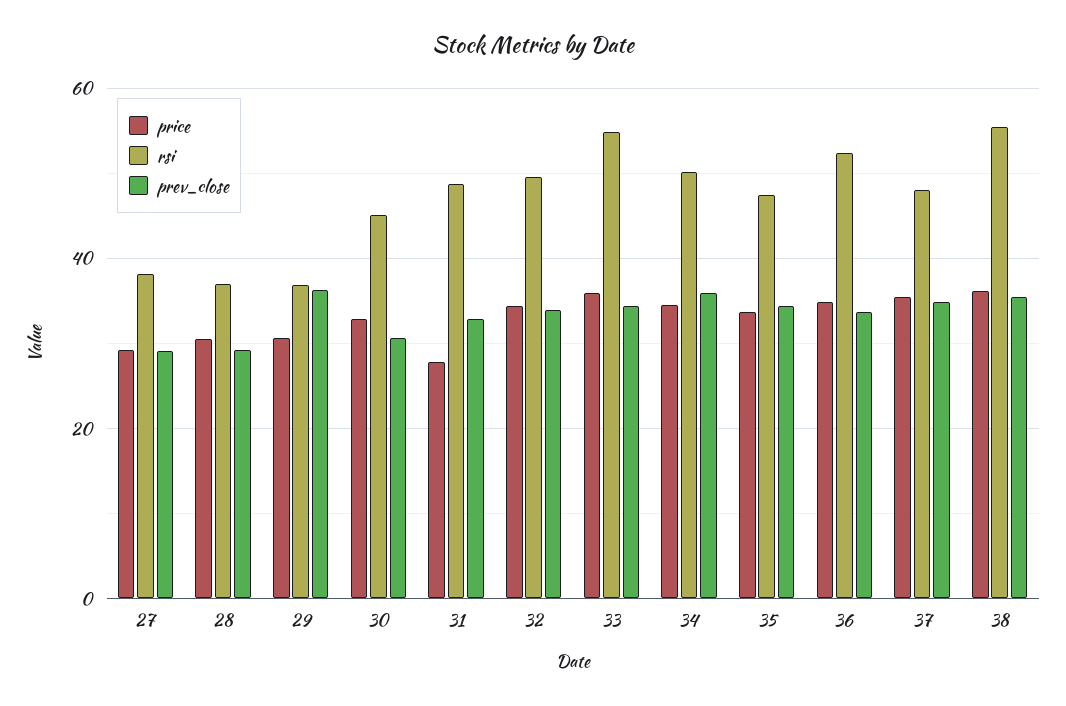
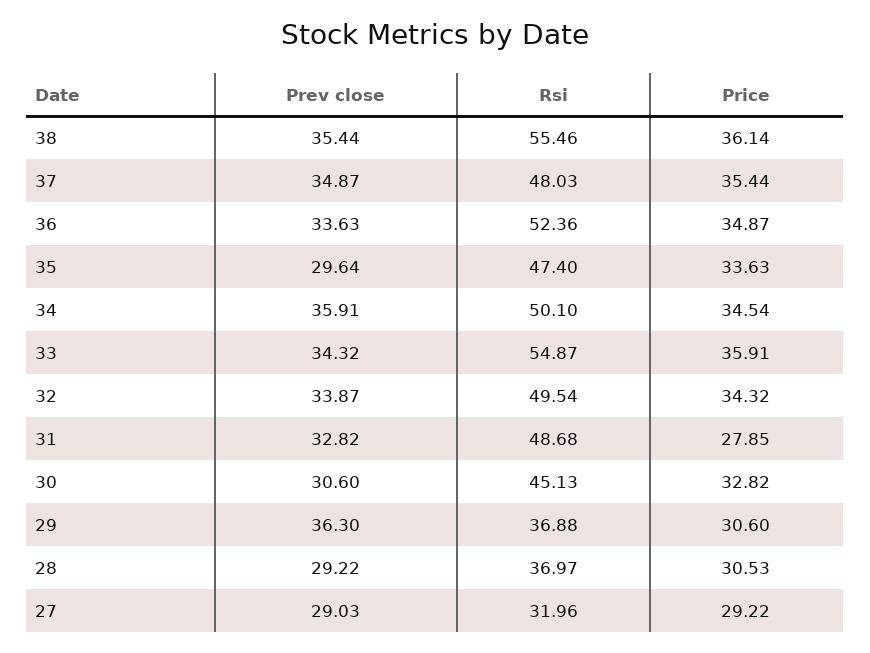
  {
    "price": {
      "27": 29.22,
      "28": 30.53,
      "29": 30.6,
      "30": 32.82,
      "31": 27.85,
      "32": 34.32,
      "33": 35.91,
      "34": 34.54,
      "35": 33.63,
      "36": 34.87,
      "37": 35.44,
      "38": 36.14
    },
    "rsi": {
-     "27": 38,
+     "27": 31.96,
      "28": 36.97,
      "29": 36.88,
      "30": 45.13,
      "31": 48.68,
      "32": 49.54,
      "33": 54.87,
      "34": 50.1,
      "35": 47.4,
      "36": 52.36,
      "37": 48.03,
      "38": 55.46
    },
    "prev_close": {
      "27": 29.03,
      "28": 29.22,
      "29": 36.3,
      "30": 30.6,
      "31": 32.82,
      "32": 33.87,
      "33": 34.32,
      "34": 35.91,
-     "35": 34,
+     "35": 29.64,
      "36": 33.63,
      "37": 34.87,
      "38": 35.44
    }
  }

